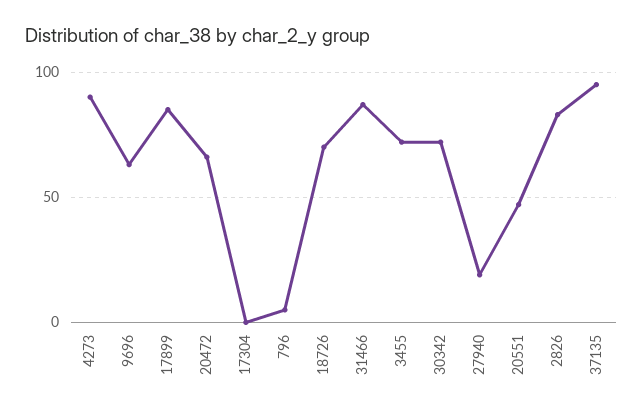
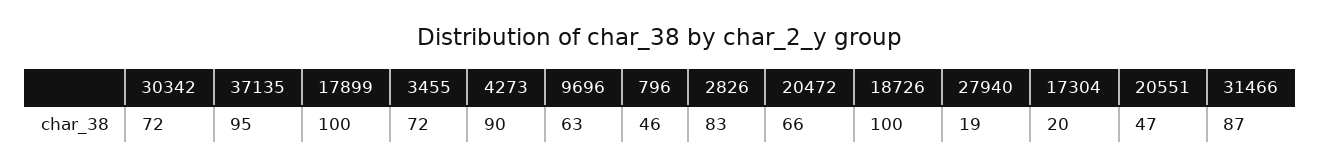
  {
    "4273": 90,
    "9696": 63,
-   "17899": 85,
+   "17899": 100,
    "20472": 66,
-   "17304": 0,
+   "17304": 20,
-   "796": 5,
+   "796": 46,
-   "18726": 70,
+   "18726": 100,
    "31466": 87,
    "3455": 72,
    "30342": 72,
    "27940": 19,
    "20551": 47,
    "2826": 83,
    "37135": 95
  }

